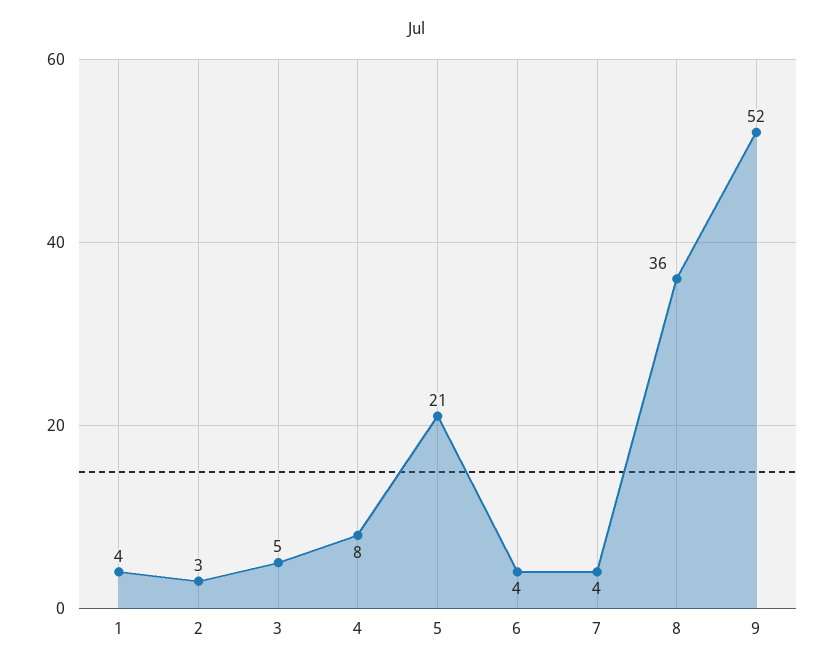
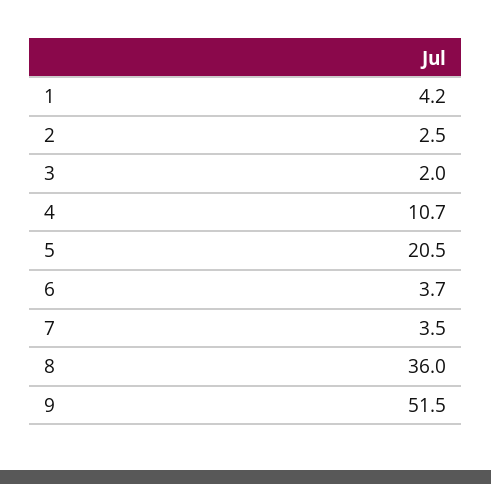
  {
    "1": 4.2,
    "2": 2.5,
-   "3": 5,
+   "3": 2,
-   "4": 8,
+   "4": 10.7,
    "5": 20.5,
    "6": 3.7,
    "7": 3.5,
    "8": 36,
    "9": 51.5
  }

